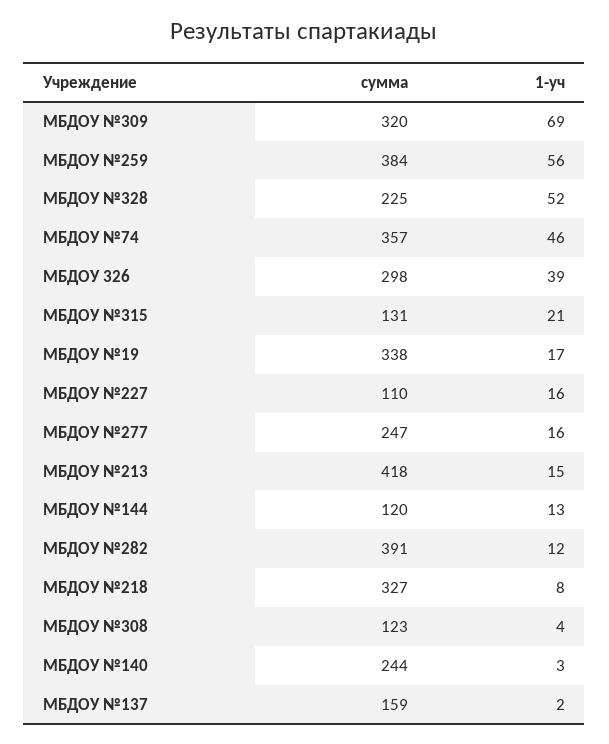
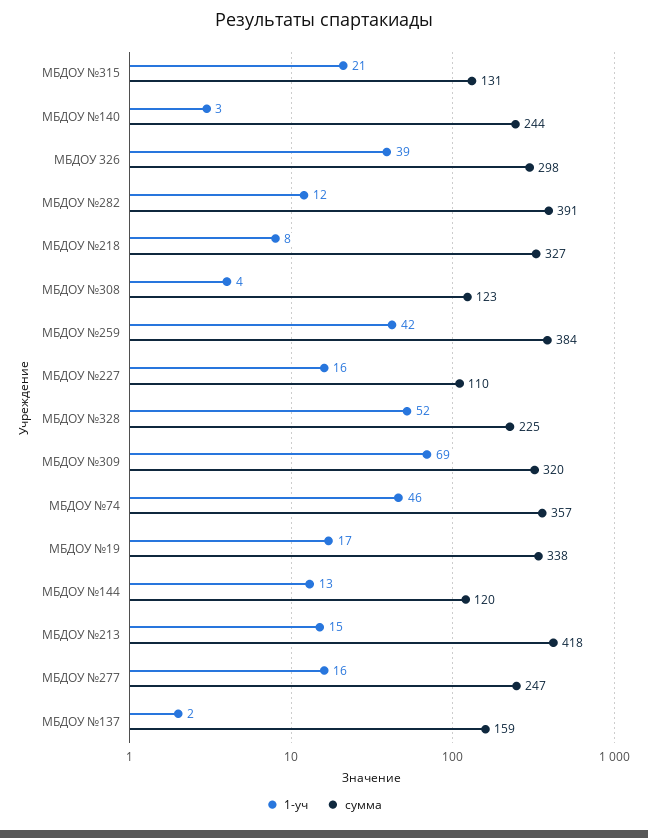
  {
    "сумма": {
      "МБДОУ №309": 320,
      "МБДОУ №259": 384,
      "МБДОУ №328": 225,
      "МБДОУ №74": 357,
      "МБДОУ 326": 298,
      "МБДОУ №315": 131,
      "МБДОУ №19": 338,
      "МБДОУ №227": 110,
      "МБДОУ №277": 247,
      "МБДОУ №213": 418,
      "МБДОУ №144": 120,
      "МБДОУ №282": 391,
      "МБДОУ №218": 327,
      "МБДОУ №308": 123,
      "МБДОУ №140": 244,
      "МБДОУ №137": 159
    },
    "1-уч": {
      "МБДОУ №309": 69,
-     "МБДОУ №259": 56,
+     "МБДОУ №259": 42,
      "МБДОУ №328": 52,
      "МБДОУ №74": 46,
      "МБДОУ 326": 39,
      "МБДОУ №315": 21,
      "МБДОУ №19": 17,
      "МБДОУ №227": 16,
      "МБДОУ №277": 16,
      "МБДОУ №213": 15,
      "МБДОУ №144": 13,
      "МБДОУ №282": 12,
      "МБДОУ №218": 8,
      "МБДОУ №308": 4,
      "МБДОУ №140": 3,
      "МБДОУ №137": 2
    }
  }

